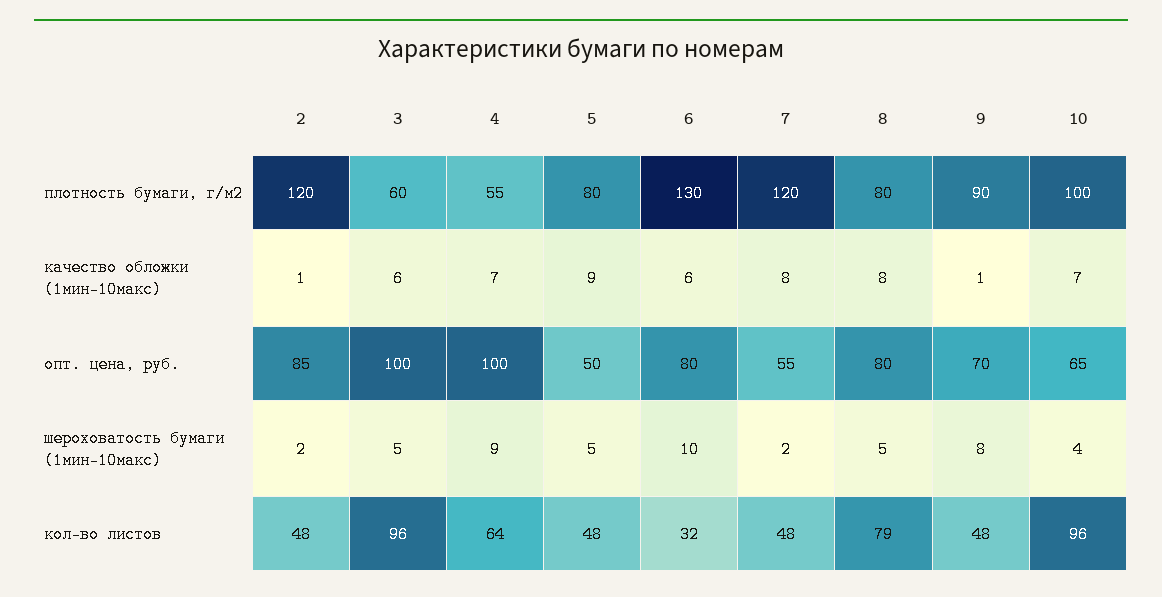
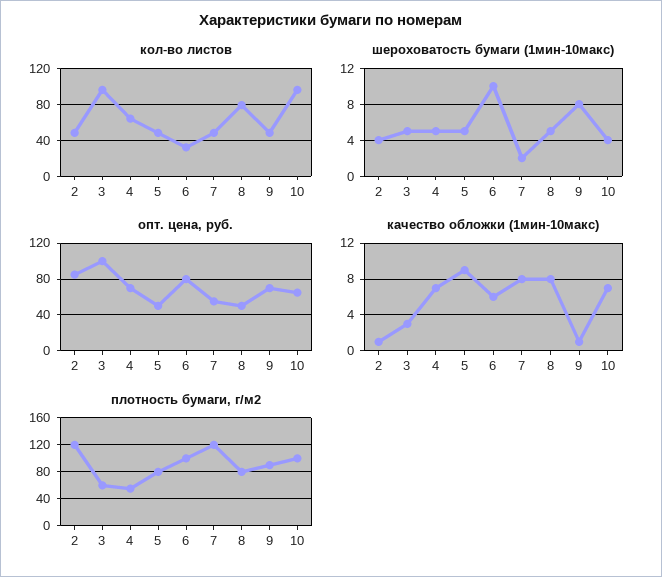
  {
    "плотность бумаги, г/м2": {
      "2": 120,
      "3": 60,
      "4": 55,
      "5": 80,
-     "6": 130,
+     "6": 100,
      "7": 120,
      "8": 80,
      "9": 90,
      "10": 100
    },
    "качество обложки (1мин-10макс)": {
      "2": 1,
-     "3": 6,
+     "3": 3,
      "4": 7,
      "5": 9,
      "6": 6,
      "7": 8,
      "8": 8,
      "9": 1,
      "10": 7
    },
    "опт. цена, руб.": {
      "2": 85,
      "3": 100,
-     "4": 100,
+     "4": 70,
      "5": 50,
      "6": 80,
      "7": 55,
-     "8": 80,
+     "8": 50,
      "9": 70,
      "10": 65
    },
    "шероховатость бумаги (1мин-10макс)": {
-     "2": 2,
+     "2": 4,
      "3": 5,
-     "4": 9,
+     "4": 5,
      "5": 5,
      "6": 10,
      "7": 2,
      "8": 5,
      "9": 8,
      "10": 4
    },
    "кол-во листов": {
      "2": 48,
      "3": 96,
      "4": 64,
      "5": 48,
      "6": 32,
      "7": 48,
      "8": 79,
      "9": 48,
      "10": 96
    }
  }

